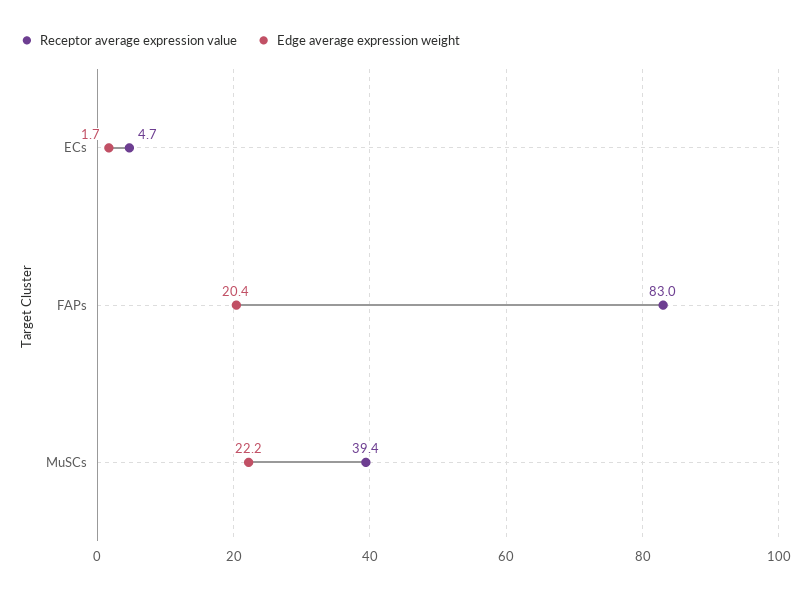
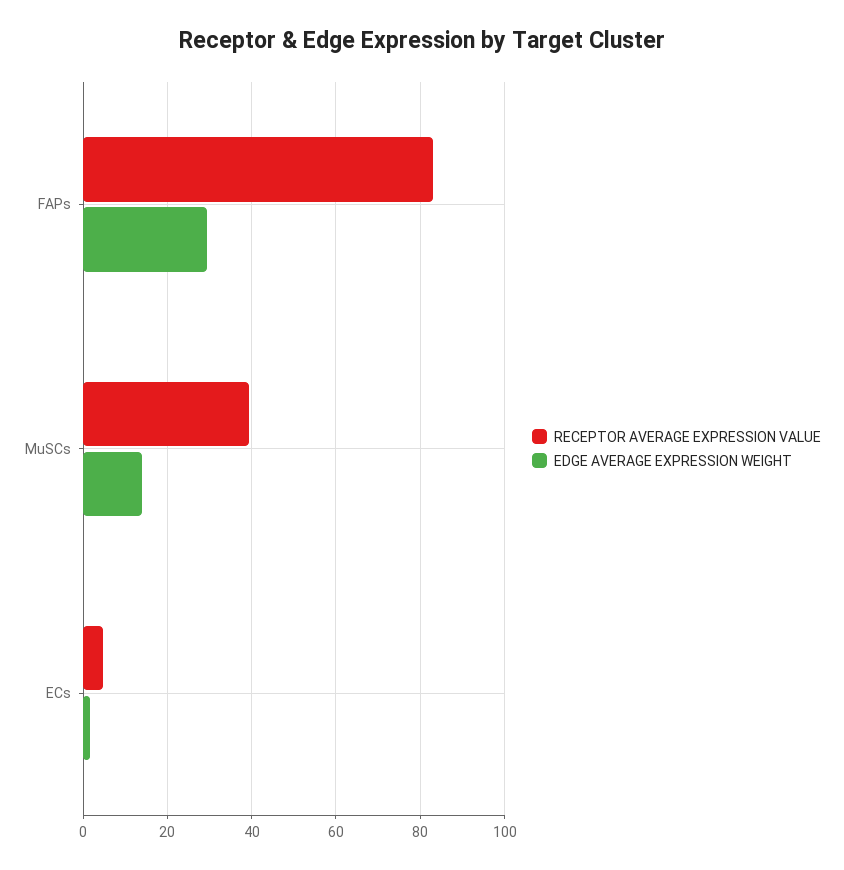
  {
    "Receptor average expression value": {
      "ECs": 4.7,
      "FAPs": 83,
      "MuSCs": 39.4
    },
    "Edge average expression weight": {
      "ECs": 1.7,
-     "FAPs": 20.4,
+     "FAPs": 30,
-     "MuSCs": 22.2
+     "MuSCs": 14
    }
  }

